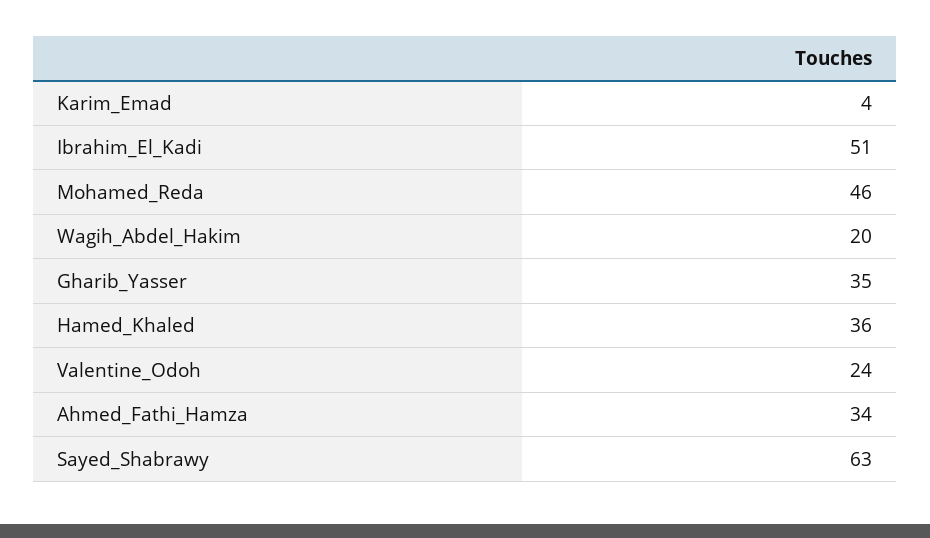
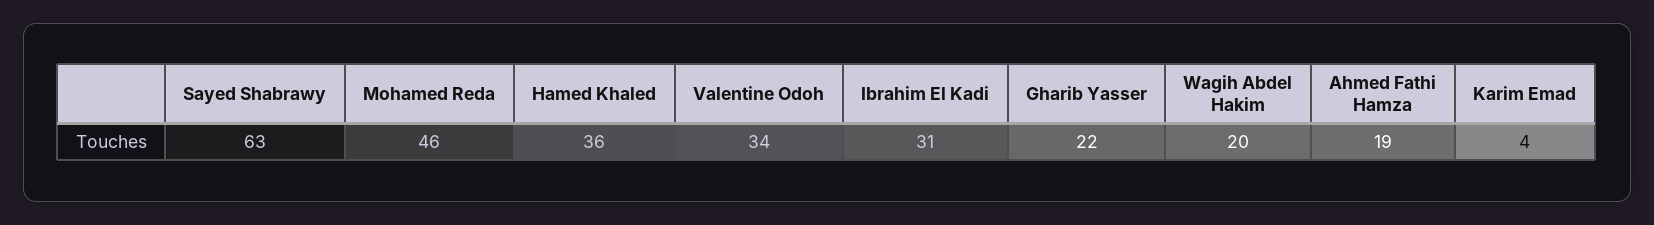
  {
    "Karim_Emad": 4,
-   "Ibrahim_El_Kadi": 51,
+   "Ibrahim_El_Kadi": 31,
    "Mohamed_Reda": 46,
    "Wagih_Abdel_Hakim": 20,
-   "Gharib_Yasser": 35,
+   "Gharib_Yasser": 22,
    "Hamed_Khaled": 36,
-   "Valentine_Odoh": 24,
+   "Valentine_Odoh": 34,
-   "Ahmed_Fathi_Hamza": 34,
+   "Ahmed_Fathi_Hamza": 19,
    "Sayed_Shabrawy": 63
  }

